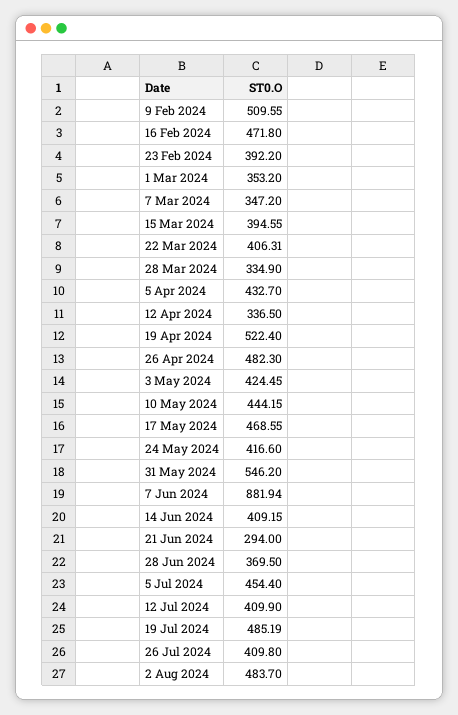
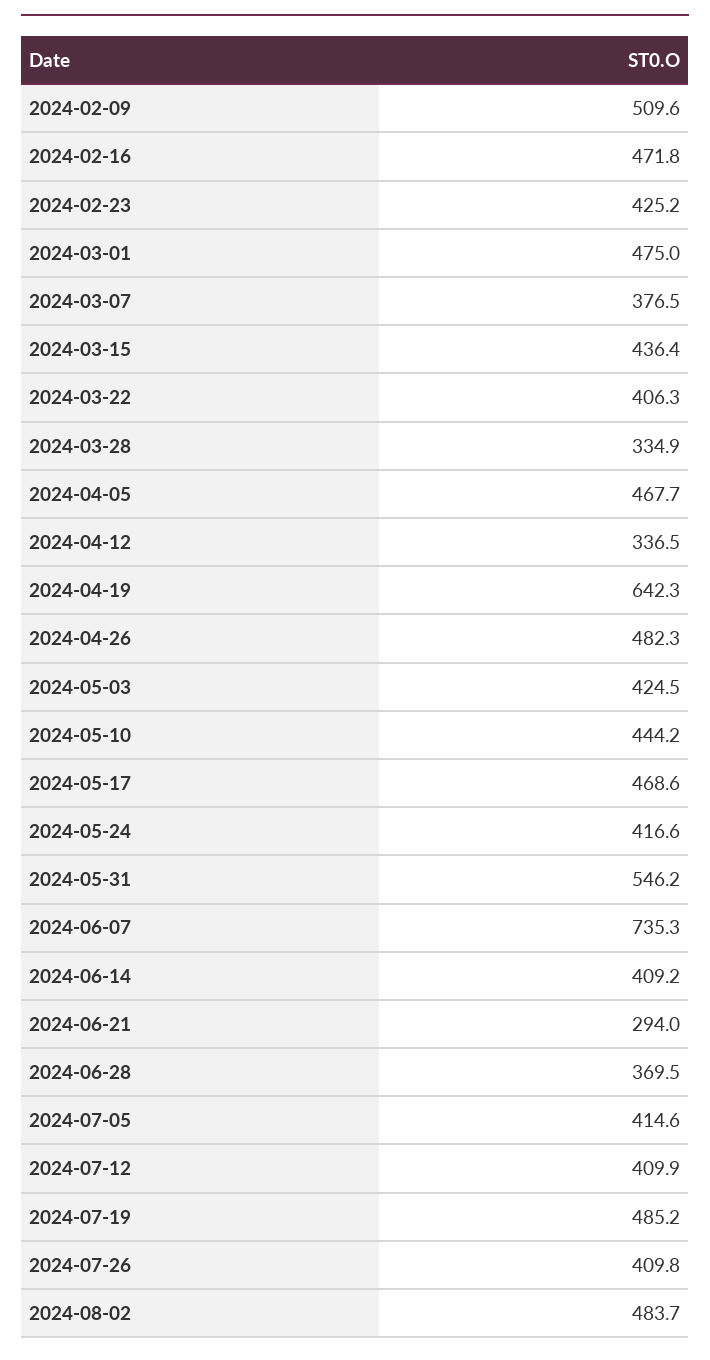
  {
    "9 Feb 2024": 509.55,
    "16 Feb 2024": 471.8,
-   "23 Feb 2024": 392.2,
+   "23 Feb 2024": 425.2,
-   "1 Mar 2024": 353.2,
+   "1 Mar 2024": 475,
-   "7 Mar 2024": 347.2,
+   "7 Mar 2024": 376.5,
-   "15 Mar 2024": 394.55,
+   "15 Mar 2024": 436.4,
    "22 Mar 2024": 406.31,
    "28 Mar 2024": 334.9,
-   "5 Apr 2024": 432.7,
+   "5 Apr 2024": 467.7,
    "12 Apr 2024": 336.5,
-   "19 Apr 2024": 522.4,
+   "19 Apr 2024": 642.3,
    "26 Apr 2024": 482.3,
    "3 May 2024": 424.45,
    "10 May 2024": 444.15,
    "17 May 2024": 468.55,
    "24 May 2024": 416.6,
    "31 May 2024": 546.2,
-   "7 Jun 2024": 881.94,
+   "7 Jun 2024": 735.3,
    "14 Jun 2024": 409.15,
    "21 Jun 2024": 294,
    "28 Jun 2024": 369.5,
-   "5 Jul 2024": 454.4,
+   "5 Jul 2024": 414.6,
    "12 Jul 2024": 409.9,
    "19 Jul 2024": 485.19,
    "26 Jul 2024": 409.8,
    "2 Aug 2024": 483.7
  }

